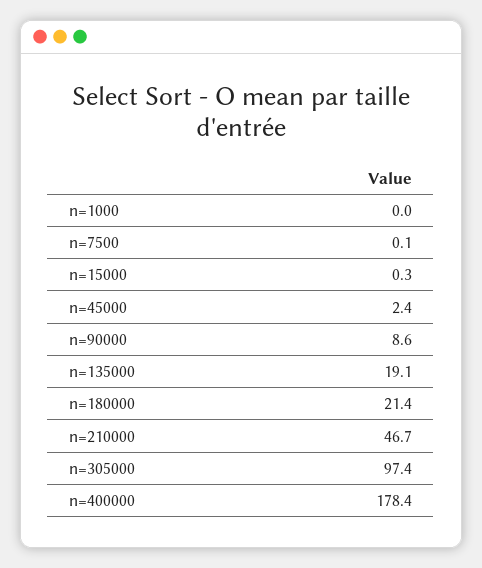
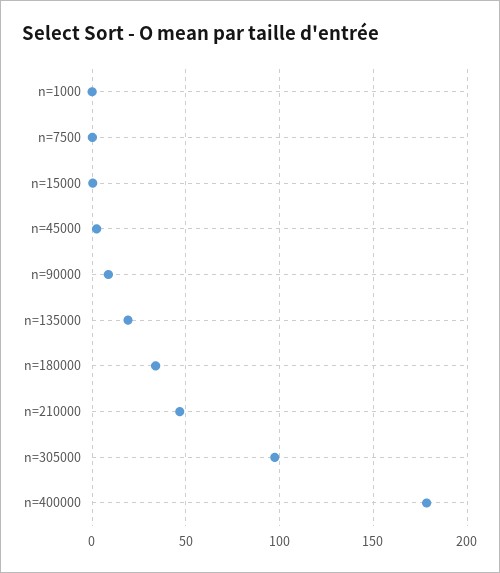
  {
    "n=1000": 0,
    "n=7500": 0.1,
    "n=15000": 0.3,
    "n=45000": 2.4,
    "n=90000": 8.6,
    "n=135000": 19.1,
-   "n=180000": 21.4,
+   "n=180000": 35,
    "n=210000": 46.7,
    "n=305000": 97.4,
    "n=400000": 178.4
  }

